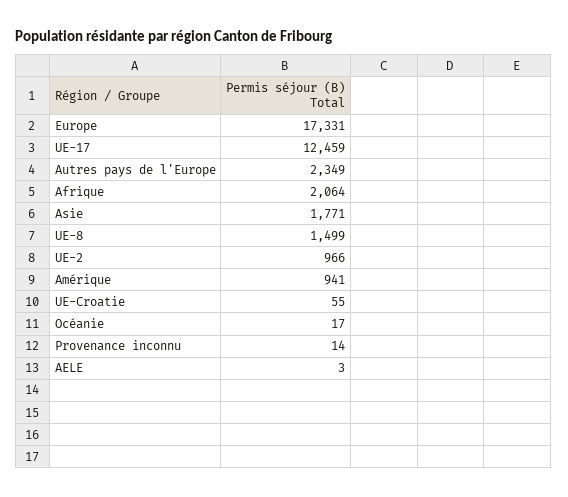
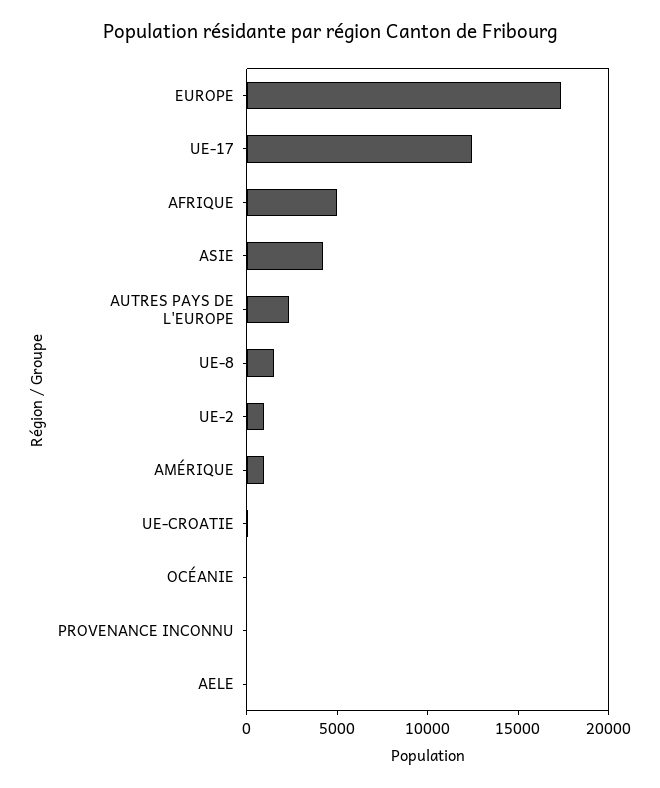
  {
    "Europe": 17331,
    "UE-17": 12459,
    "Autres pays de l'Europe": 2349,
-   "Afrique": 2064,
+   "Afrique": 5000,
-   "Asie": 1771,
+   "Asie": 4000,
    "UE-8": 1499,
    "UE-2": 966,
    "Amérique": 941,
    "UE-Croatie": 55,
    "Océanie": 17,
    "Provenance inconnu": 14,
    "AELE": 3
  }

